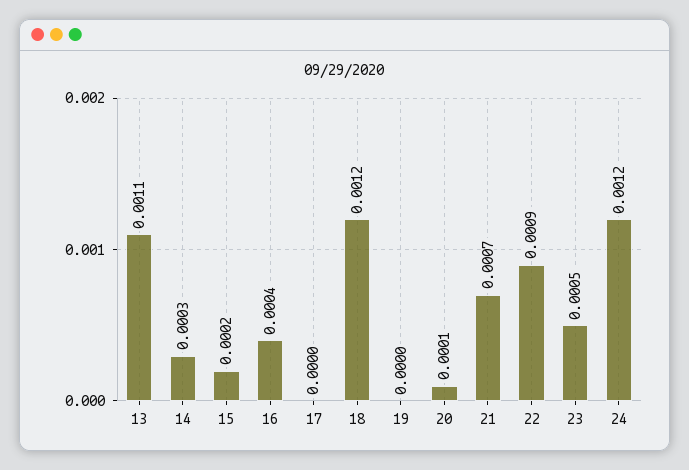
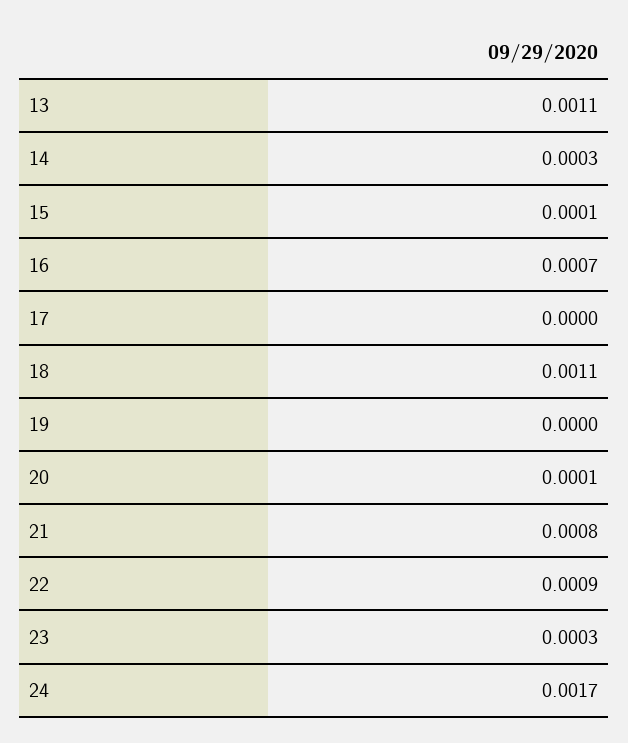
  {
    "13": 0.0011,
    "14": 0.0003,
-   "15": 0.0002,
+   "15": 0.0001,
-   "16": 0.0004,
+   "16": 0.0007,
    "17": 0,
-   "18": 0.0012,
+   "18": 0.0011,
    "19": 0,
    "20": 0.0001,
-   "21": 0.0007,
+   "21": 0.0008,
    "22": 0.0009,
-   "23": 0.0005,
+   "23": 0.0003,
-   "24": 0.0012
+   "24": 0.0017
  }

